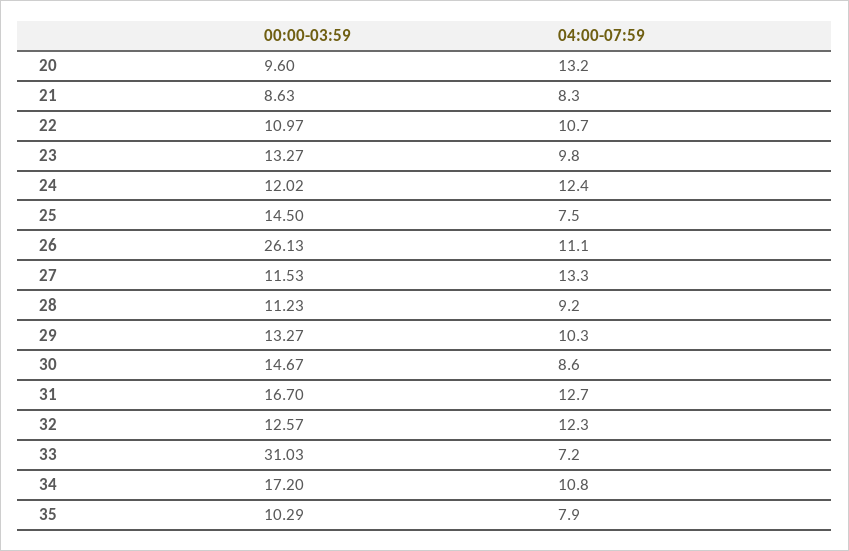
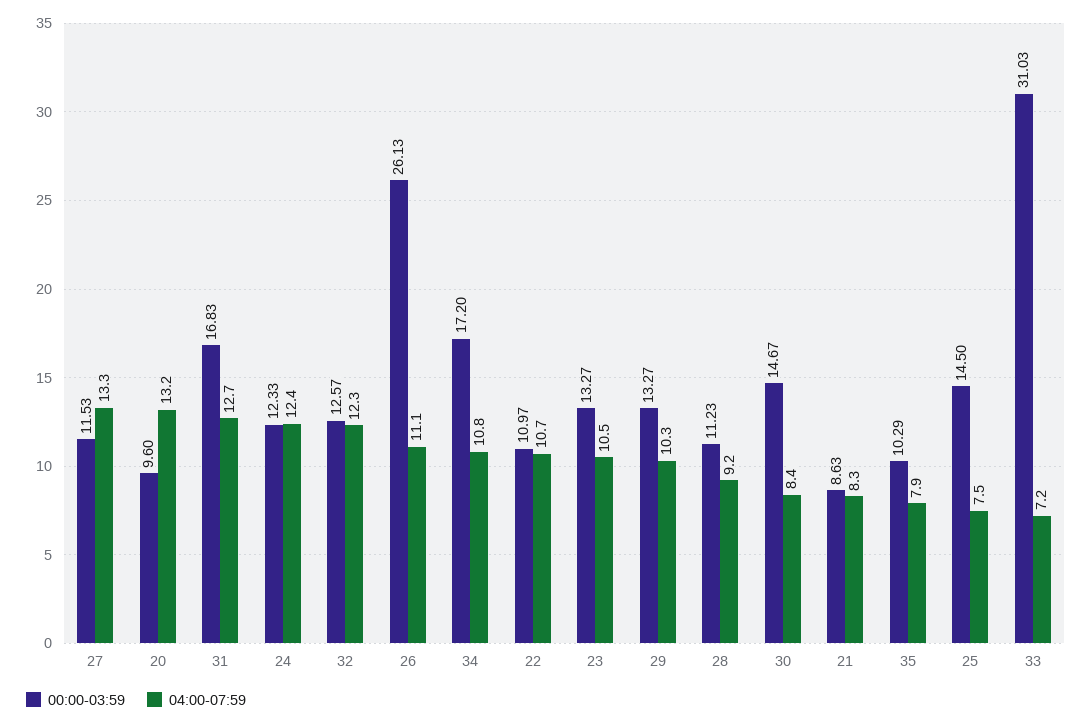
  {
    "00:00-03:59": {
      "20": 9.6,
      "21": 8.63,
      "22": 10.97,
      "23": 13.27,
-     "24": 12.02,
+     "24": 12.33,
      "25": 14.5,
      "26": 26.13,
      "27": 11.53,
      "28": 11.23,
      "29": 13.27,
      "30": 14.67,
-     "31": 16.7,
+     "31": 16.83,
      "32": 12.57,
      "33": 31.03,
      "34": 17.2,
      "35": 10.29
    },
    "04:00-07:59": {
      "20": 13.2,
      "21": 8.3,
      "22": 10.7,
-     "23": 9.8,
+     "23": 10.5,
      "24": 12.4,
      "25": 7.5,
      "26": 11.1,
      "27": 13.3,
      "28": 9.2,
      "29": 10.3,
-     "30": 8.6,
+     "30": 8.4,
      "31": 12.7,
      "32": 12.3,
      "33": 7.2,
      "34": 10.8,
      "35": 7.9
    }
  }

